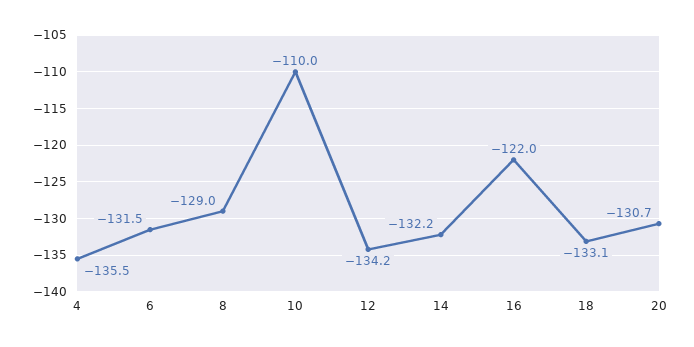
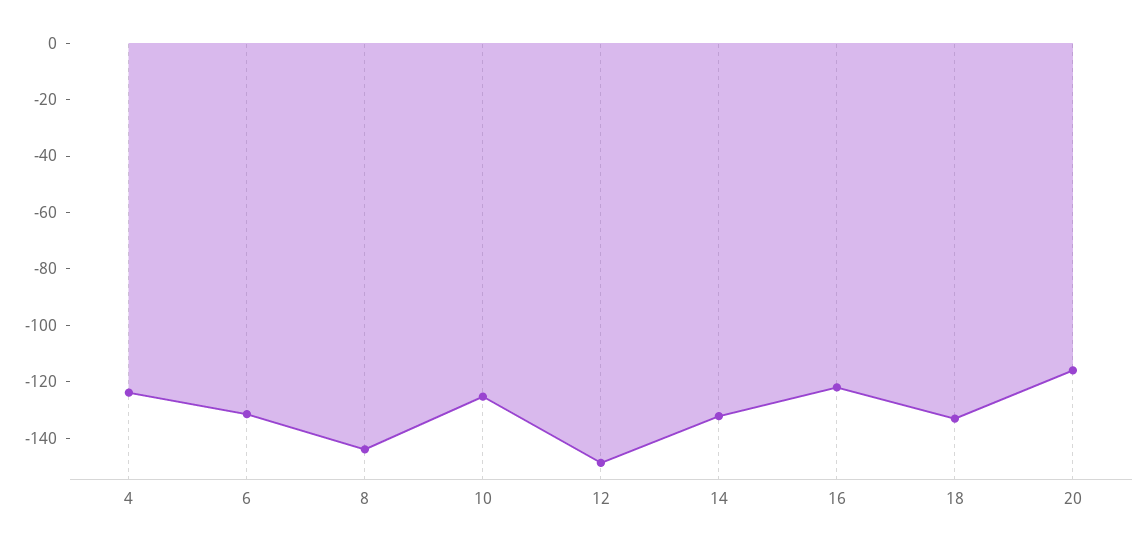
  {
-   "4": -135.5,
+   "4": -125,
    "6": -131.5,
-   "8": -129,
+   "8": -145,
-   "10": -110,
+   "10": -125,
-   "12": -134.2,
+   "12": -150,
    "14": -132.2,
    "16": -122,
    "18": -133.1,
-   "20": -130.7
+   "20": -115
  }

